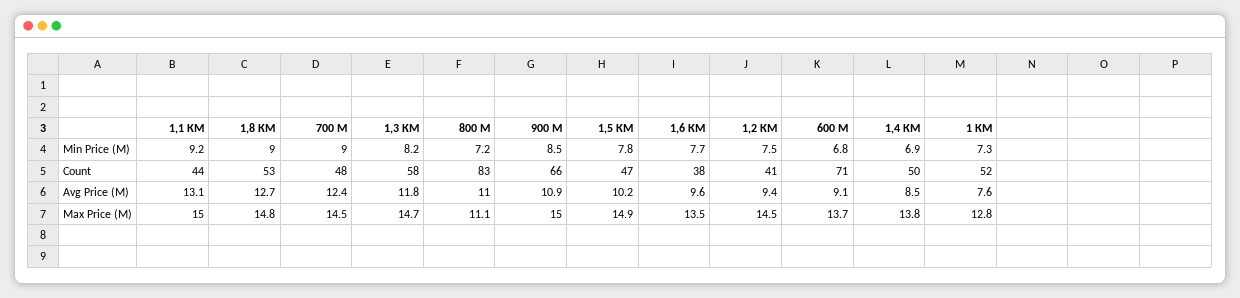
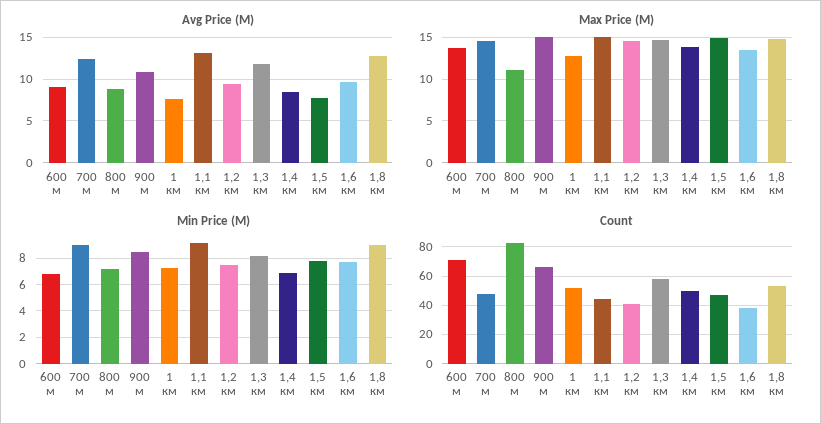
  {
    "Min Price (M)": {
      "1,1 КМ": 9.2,
      "1,8 КМ": 9,
      "700 М": 9,
      "1,3 КМ": 8.2,
      "800 М": 7.2,
      "900 М": 8.5,
      "1,5 КМ": 7.8,
      "1,6 КМ": 7.7,
      "1,2 КМ": 7.5,
      "600 М": 6.8,
      "1,4 КМ": 6.9,
      "1 КМ": 7.3
    },
    "Count": {
      "1,1 КМ": 44,
      "1,8 КМ": 53,
      "700 М": 48,
      "1,3 КМ": 58,
      "800 М": 83,
      "900 М": 66,
      "1,5 КМ": 47,
      "1,6 КМ": 38,
      "1,2 КМ": 41,
      "600 М": 71,
      "1,4 КМ": 50,
      "1 КМ": 52
    },
    "Avg Price (M)": {
      "1,1 КМ": 13.1,
      "1,8 КМ": 12.7,
      "700 М": 12.4,
      "1,3 КМ": 11.8,
-     "800 М": 11,
+     "800 М": 9,
      "900 М": 10.9,
-     "1,5 КМ": 10.2,
+     "1,5 КМ": 8,
      "1,6 КМ": 9.6,
      "1,2 КМ": 9.4,
      "600 М": 9.1,
      "1,4 КМ": 8.5,
      "1 КМ": 7.6
    },
    "Max Price (M)": {
      "1,1 КМ": 15,
      "1,8 КМ": 14.8,
      "700 М": 14.5,
      "1,3 КМ": 14.7,
      "800 М": 11.1,
      "900 М": 15,
      "1,5 КМ": 14.9,
      "1,6 КМ": 13.5,
      "1,2 КМ": 14.5,
      "600 М": 13.7,
      "1,4 КМ": 13.8,
      "1 КМ": 12.8
    }
  }

